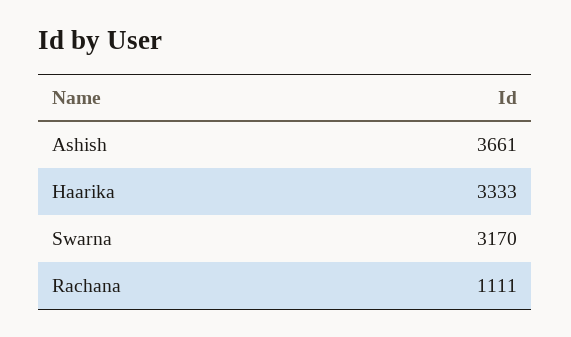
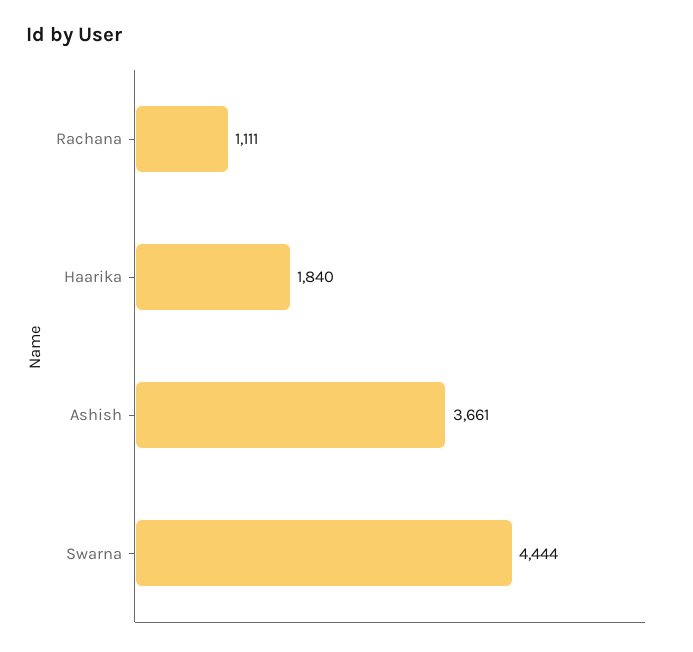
  {
    "Ashish": 3661,
-   "Haarika": 3333,
+   "Haarika": 1840,
-   "Swarna": 3170,
+   "Swarna": 4444,
    "Rachana": 1111
  }

